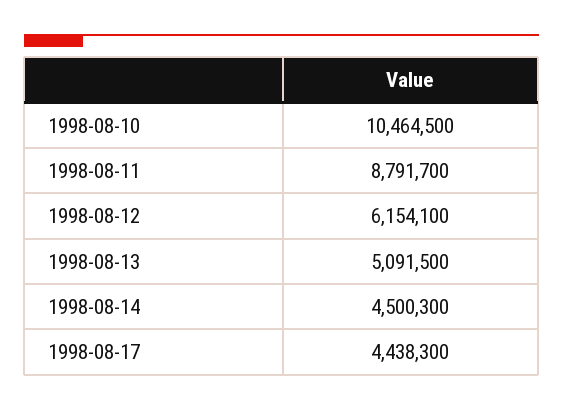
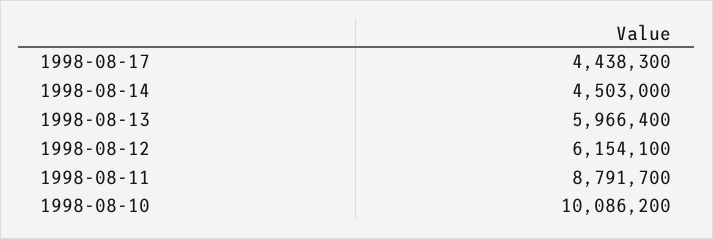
  {
-   "1998-08-10": 10464500,
+   "1998-08-10": 10086200,
    "1998-08-11": 8791700,
    "1998-08-12": 6154100,
-   "1998-08-13": 5091500,
+   "1998-08-13": 5966400,
-   "1998-08-14": 4500300,
+   "1998-08-14": 4503000,
    "1998-08-17": 4438300
  }

